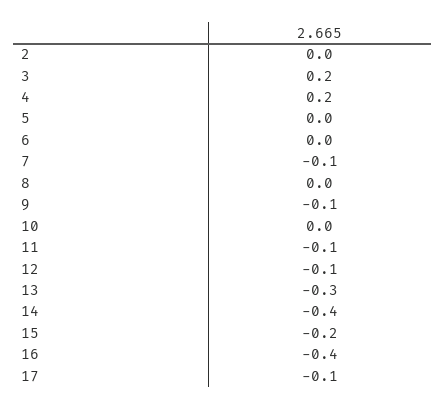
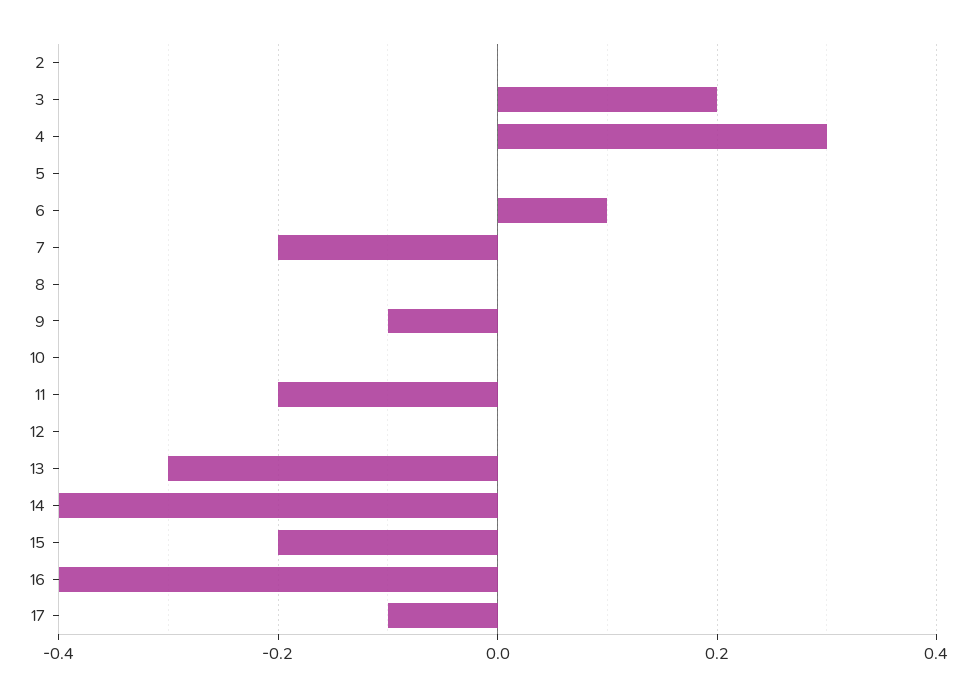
  {
    "2": 0,
    "3": 0.2,
-   "4": 0.2,
+   "4": 0.3,
    "5": 0,
-   "6": 0,
+   "6": 0.1,
-   "7": -0.1,
+   "7": -0.2,
    "8": 0,
    "9": -0.1,
    "10": 0,
-   "11": -0.1,
+   "11": -0.2,
-   "12": -0.1,
+   "12": 0,
    "13": -0.3,
    "14": -0.4,
    "15": -0.2,
    "16": -0.4,
    "17": -0.1
  }

